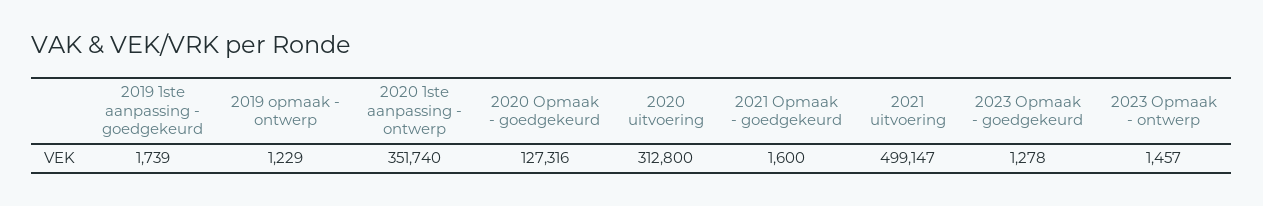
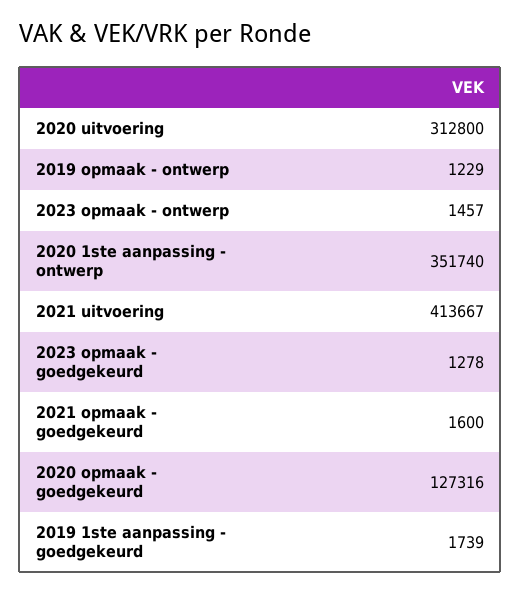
  {
    "2019 1ste aanpassing - goedgekeurd": 1739,
    "2019 opmaak - ontwerp": 1229,
    "2020 1ste aanpassing - ontwerp": 351740,
    "2020 Opmaak - goedgekeurd": 127316,
    "2020 uitvoering": 312800,
    "2021 Opmaak - goedgekeurd": 1600,
-   "2021 uitvoering": 499147,
+   "2021 uitvoering": 413667,
    "2023 Opmaak - goedgekeurd": 1278,
    "2023 Opmaak - ontwerp": 1457
  }

